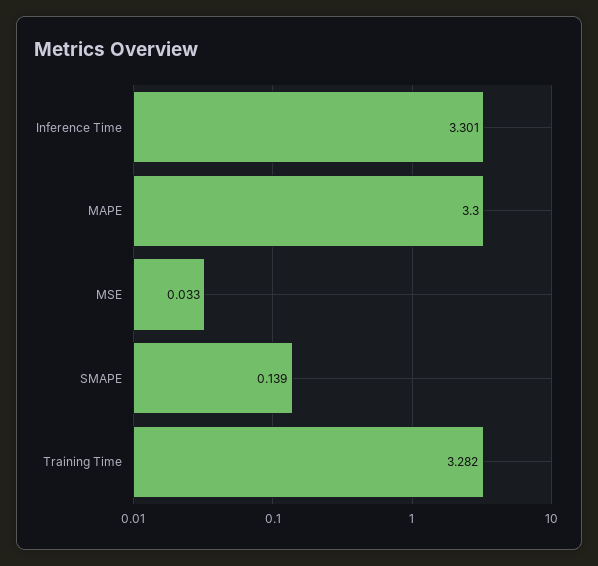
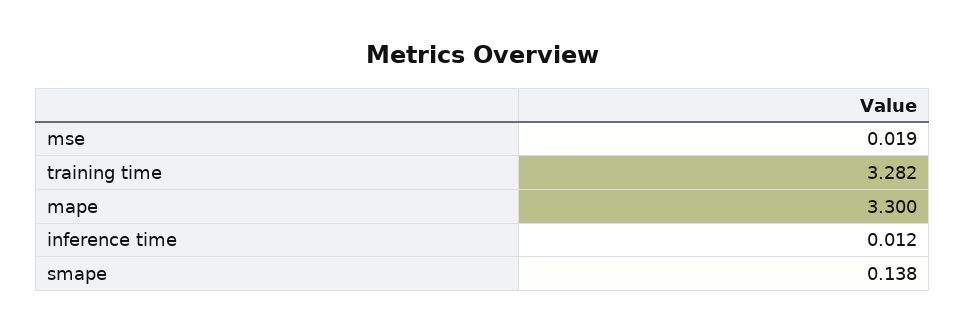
  {
-   "Inference Time": 3.301,
+   "Inference Time": 0.012,
    "MAPE": 3.3,
-   "MSE": 0.033,
+   "MSE": 0.019,
-   "SMAPE": 0.139,
+   "SMAPE": 0.138,
    "Training Time": 3.282
  }

